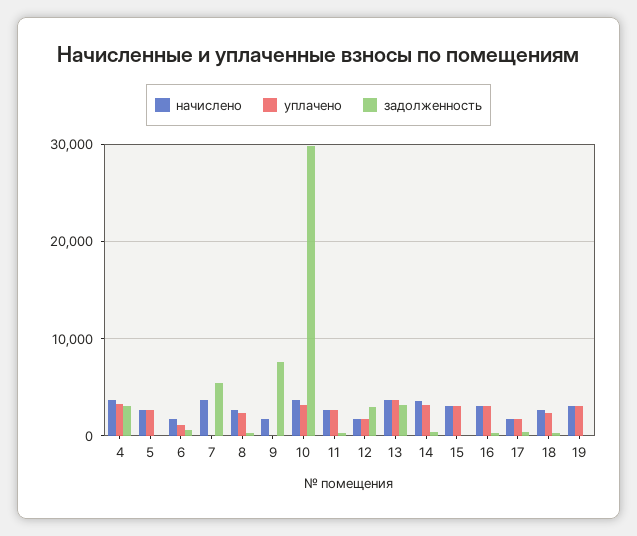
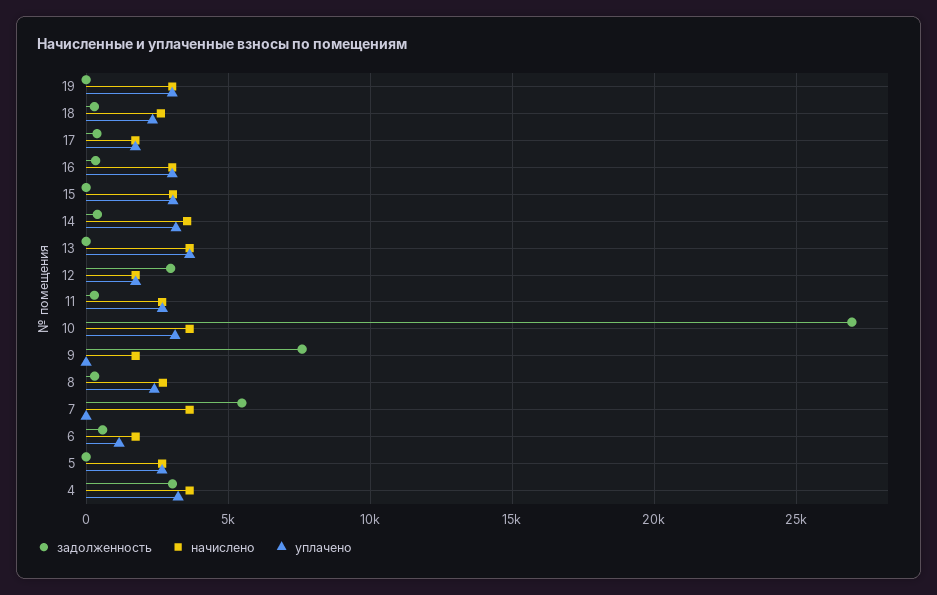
  {
    "начислено": {
      "4": 3500,
      "5": 2500,
      "6": 1500,
      "7": 3500,
      "8": 2500,
      "9": 1500,
      "10": 3500,
      "11": 2500,
      "12": 1500,
      "13": 3500,
      "14": 3500,
      "15": 3000,
      "16": 3000,
      "17": 1500,
      "18": 2500,
      "19": 3000
    },
    "уплачено": {
      "4": 3000,
      "5": 2500,
      "6": 1000,
      "7": 0,
      "8": 2500,
      "9": 0,
      "10": 3000,
      "11": 2500,
      "12": 1500,
      "13": 3500,
      "14": 3000,
      "15": 3000,
      "16": 3000,
      "17": 1500,
      "18": 2500,
      "19": 3000
    },
    "задолженность": {
      "4": 3000,
      "5": 0,
      "6": 500,
      "7": 5500,
      "8": 500,
      "9": 7500,
-     "10": 30000,
+     "10": 27000,
      "11": 500,
      "12": 3000,
-     "13": 3000,
+     "13": 0,
      "14": 500,
      "15": 0,
      "16": 500,
      "17": 500,
      "18": 500,
      "19": 0
    }
  }

